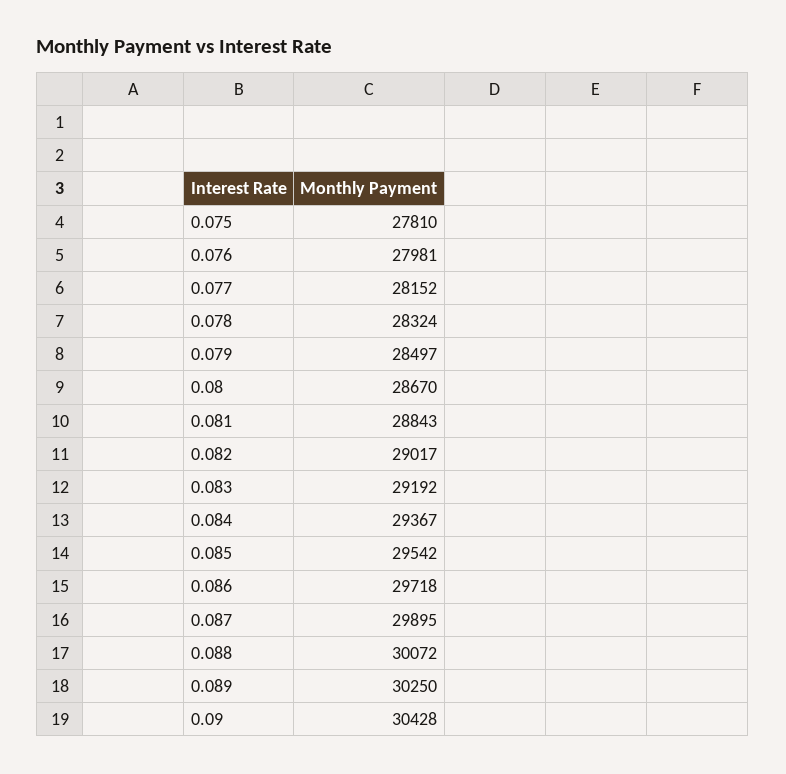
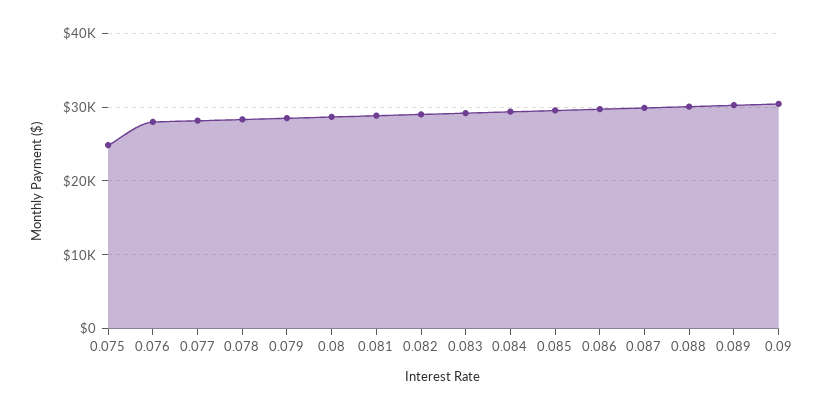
  {
-   "0.075": 27810,
+   "0.075": 25000,
    "0.076": 27981,
    "0.077": 28152,
    "0.078": 28324,
    "0.079": 28497,
    "0.08": 28670,
    "0.081": 28843,
    "0.082": 29017,
    "0.083": 29192,
    "0.084": 29367,
    "0.085": 29542,
    "0.086": 29718,
    "0.087": 29895,
    "0.088": 30072,
    "0.089": 30250,
    "0.09": 30428
  }

